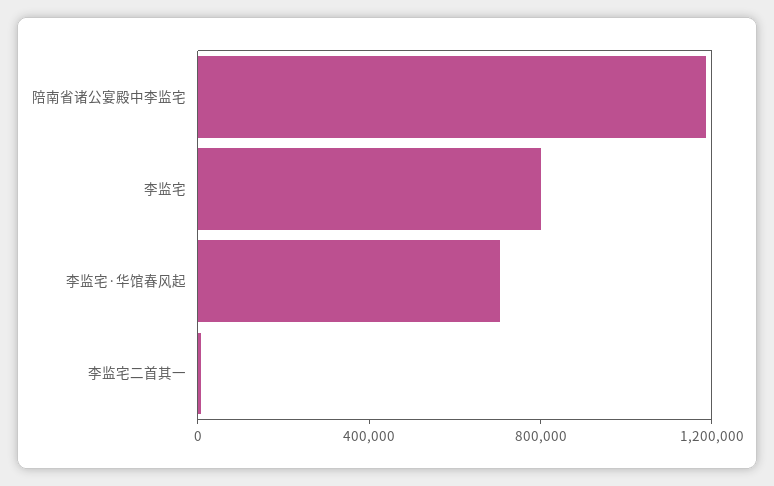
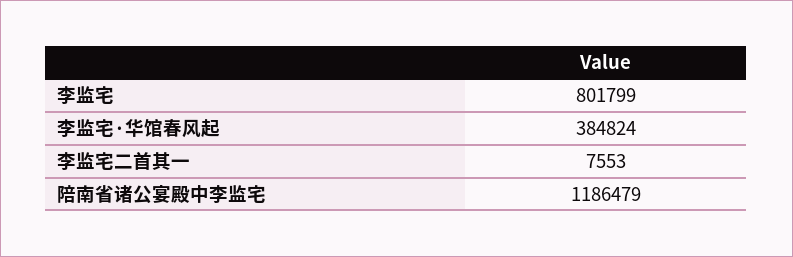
  {
    "陪南省诸公宴殿中李监宅": 1186479,
    "李监宅": 801799,
-   "李监宅·华馆春风起": 700000,
+   "李监宅·华馆春风起": 384824,
    "李监宅二首其一": 7553
  }

